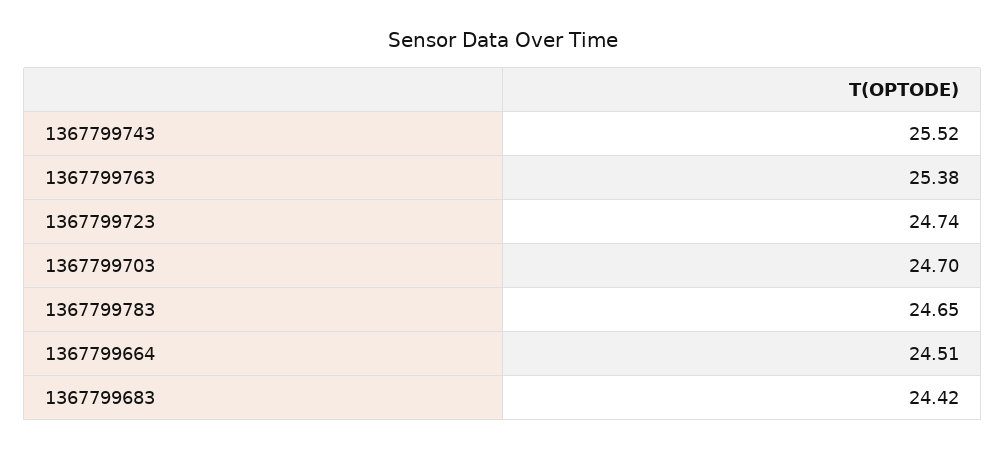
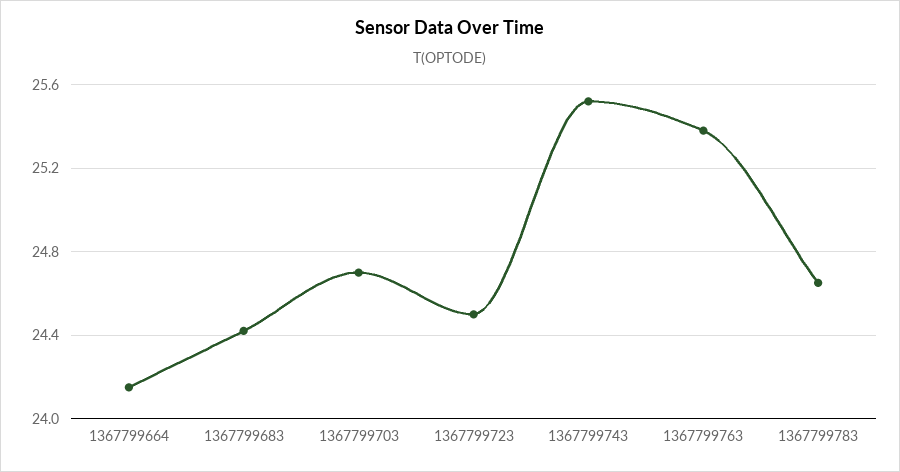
  {
    "1367799743": 25.52,
    "1367799763": 25.38,
-   "1367799723": 24.74,
+   "1367799723": 24.5,
    "1367799703": 24.7,
    "1367799783": 24.65,
-   "1367799664": 24.51,
+   "1367799664": 24.15,
    "1367799683": 24.42
  }

